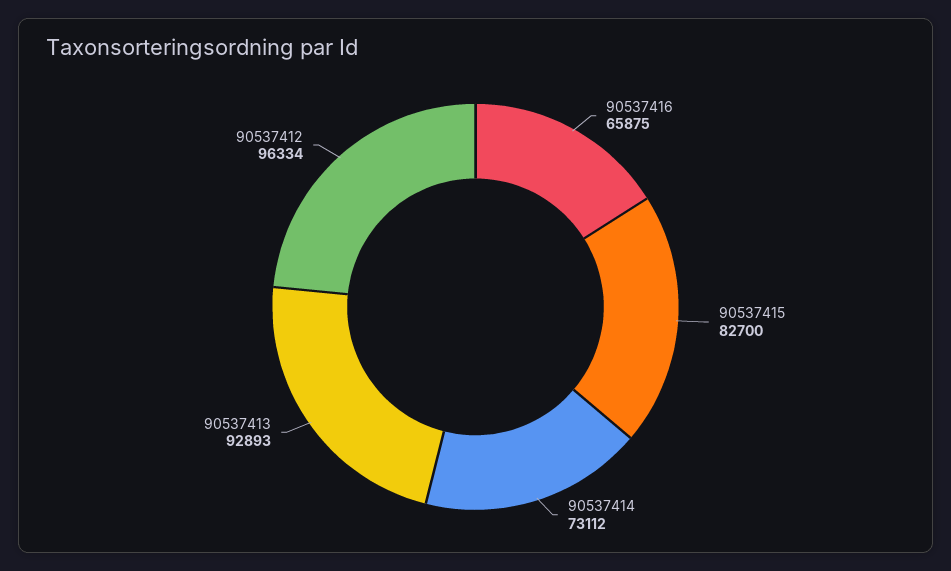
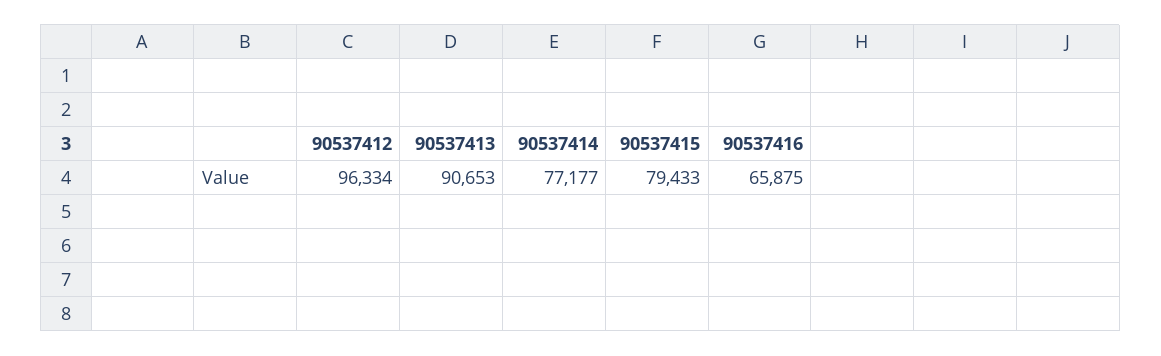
  {
    "90537416": 65875,
-   "90537415": 82700,
+   "90537415": 79433,
-   "90537414": 73112,
+   "90537414": 77177,
-   "90537413": 92893,
+   "90537413": 90653,
    "90537412": 96334
  }

